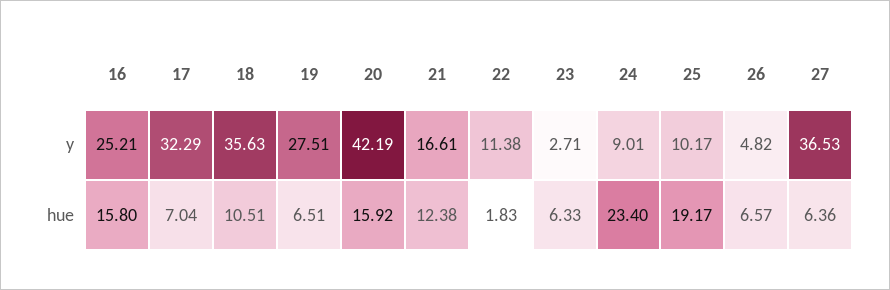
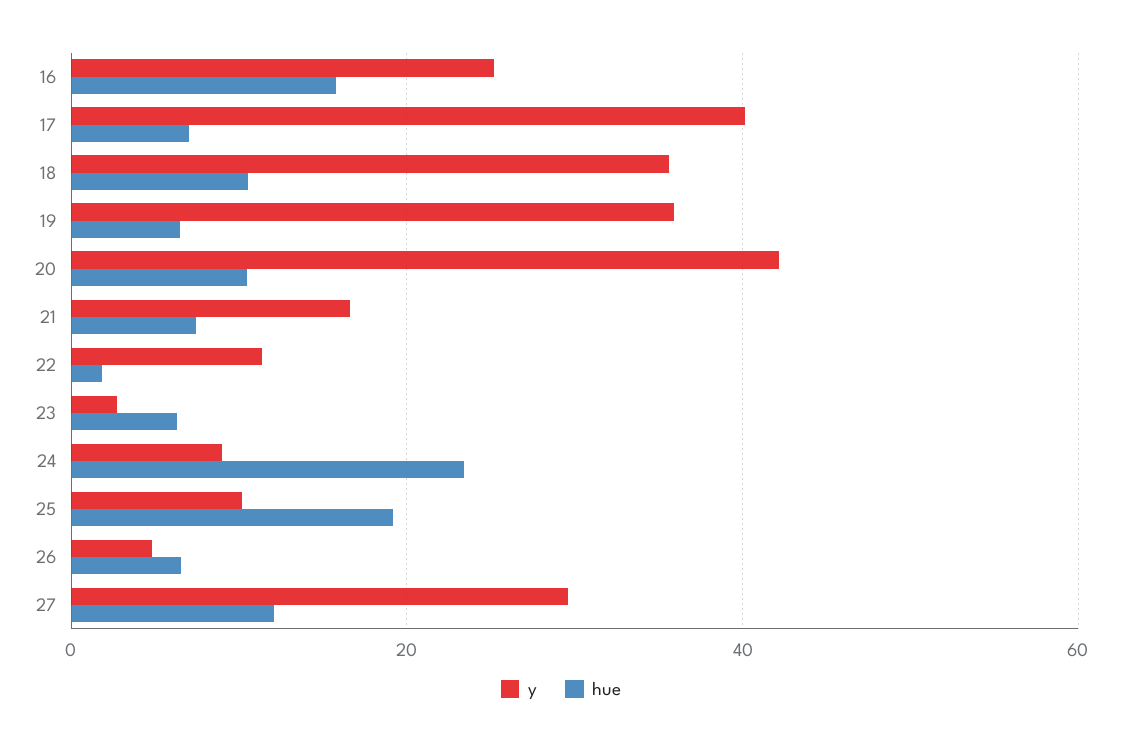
  {
    "y": {
      "16": 25.21,
-     "17": 32.29,
+     "17": 40,
      "18": 35.63,
-     "19": 27.51,
+     "19": 36,
      "20": 42.19,
      "21": 16.61,
      "22": 11.38,
      "23": 2.71,
      "24": 9.01,
      "25": 10.17,
      "26": 4.82,
-     "27": 36.53
+     "27": 30
    },
    "hue": {
      "16": 15.8,
      "17": 7.04,
      "18": 10.51,
      "19": 6.51,
-     "20": 15.92,
+     "20": 10,
-     "21": 12.38,
+     "21": 8,
      "22": 1.83,
      "23": 6.33,
      "24": 23.4,
      "25": 19.17,
      "26": 6.57,
-     "27": 6.36
+     "27": 12
    }
  }

